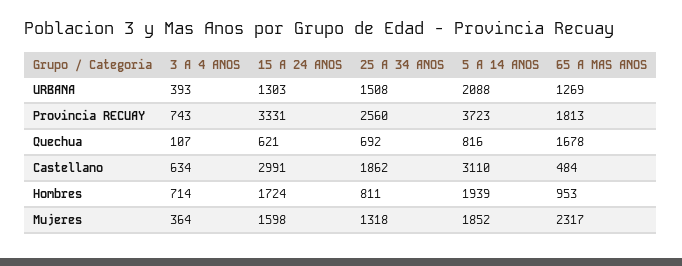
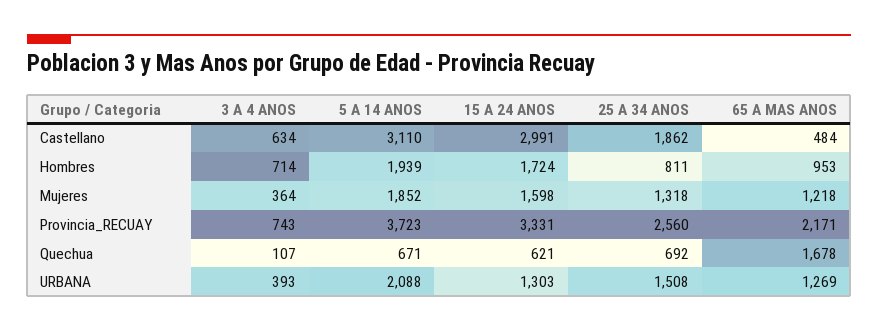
  {
    "3 A 4 ANOS": {
      "URBANA": 393,
      "Provincia RECUAY": 743,
      "Quechua": 107,
      "Castellano": 634,
      "Hombres": 714,
      "Mujeres": 364
    },
    "15 A 24 ANOS": {
      "URBANA": 1303,
      "Provincia RECUAY": 3331,
      "Quechua": 621,
      "Castellano": 2991,
      "Hombres": 1724,
      "Mujeres": 1598
    },
    "25 A 34 ANOS": {
      "URBANA": 1508,
      "Provincia RECUAY": 2560,
      "Quechua": 692,
      "Castellano": 1862,
      "Hombres": 811,
      "Mujeres": 1318
    },
    "5 A 14 ANOS": {
      "URBANA": 2088,
      "Provincia RECUAY": 3723,
-     "Quechua": 816,
+     "Quechua": 671,
      "Castellano": 3110,
      "Hombres": 1939,
      "Mujeres": 1852
    },
    "65 A MAS ANOS": {
      "URBANA": 1269,
-     "Provincia RECUAY": 1813,
+     "Provincia RECUAY": 2171,
      "Quechua": 1678,
      "Castellano": 484,
      "Hombres": 953,
-     "Mujeres": 2317
+     "Mujeres": 1218
    }
  }

